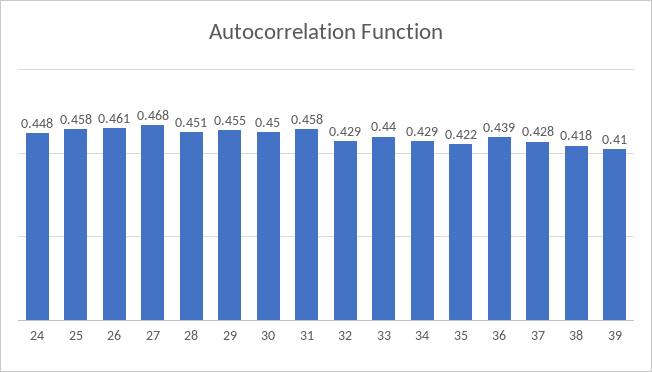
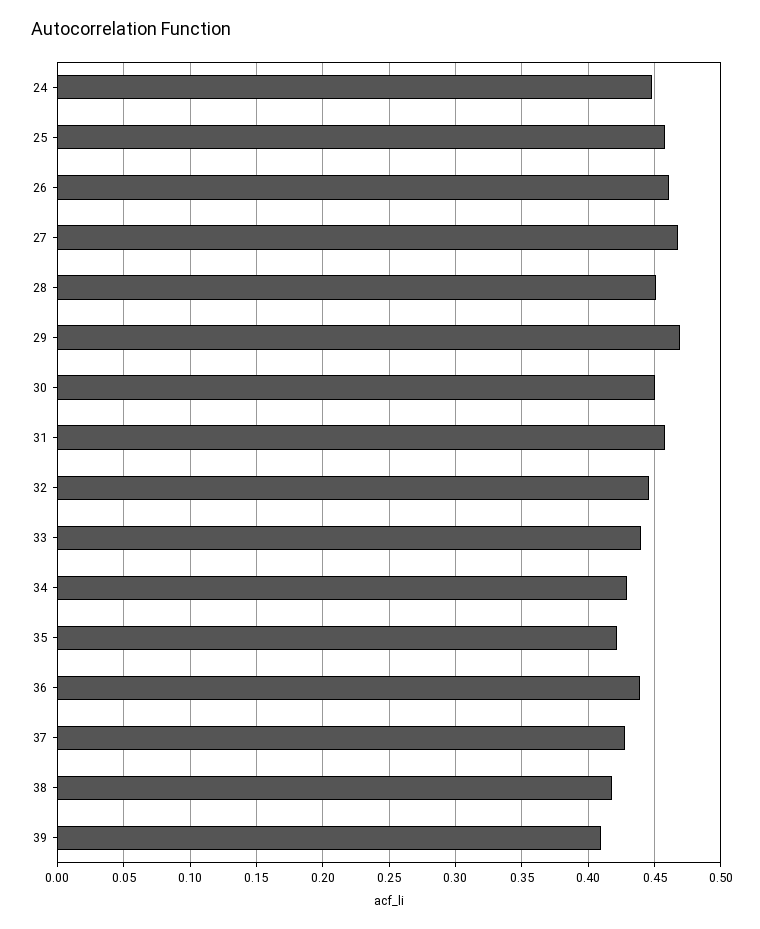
  {
    "24": 0.448,
    "25": 0.458,
    "26": 0.461,
    "27": 0.468,
    "28": 0.451,
-   "29": 0.455,
+   "29": 0.47,
    "30": 0.45,
    "31": 0.458,
-   "32": 0.429,
+   "32": 0.445,
    "33": 0.44,
    "34": 0.429,
    "35": 0.422,
    "36": 0.439,
    "37": 0.428,
    "38": 0.418,
    "39": 0.41
  }

